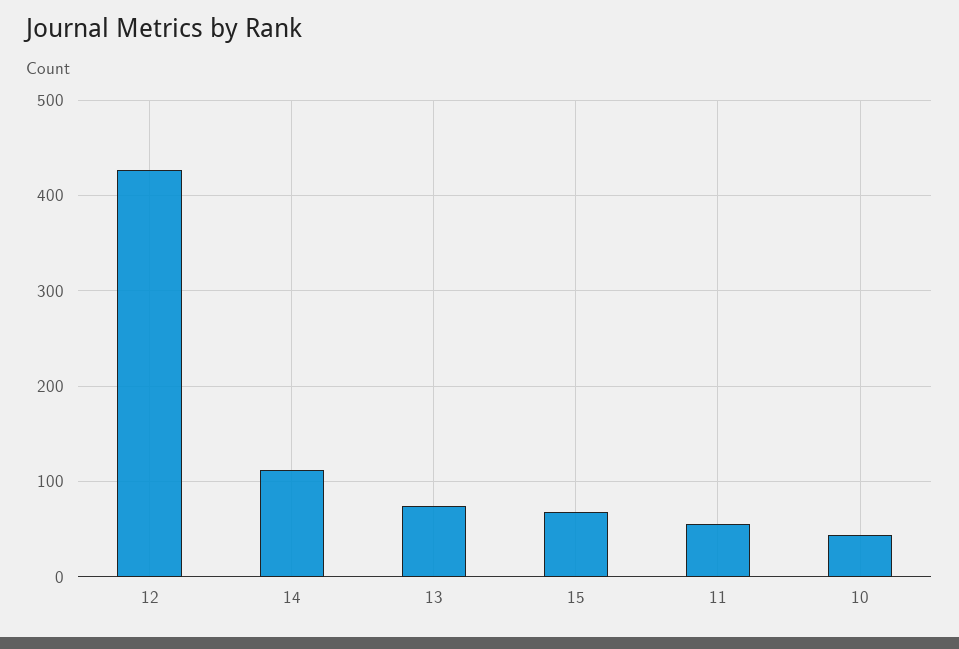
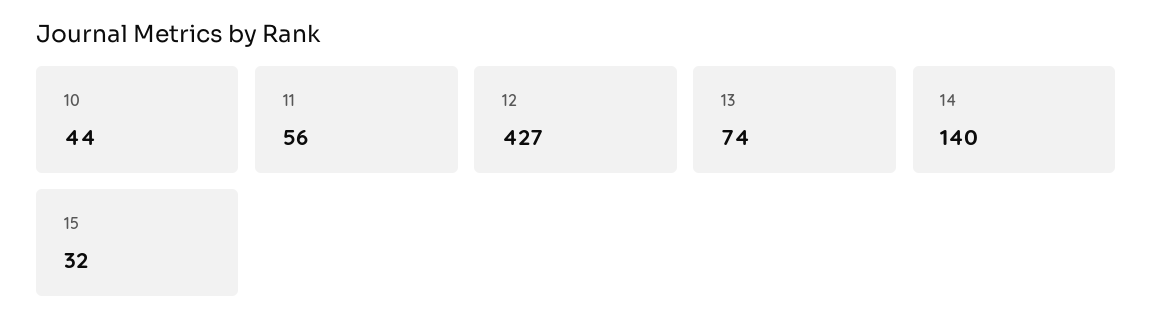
  {
    "12": 427,
-   "14": 110,
+   "14": 140,
    "13": 74,
-   "15": 70,
+   "15": 32,
    "11": 56,
    "10": 44
  }

